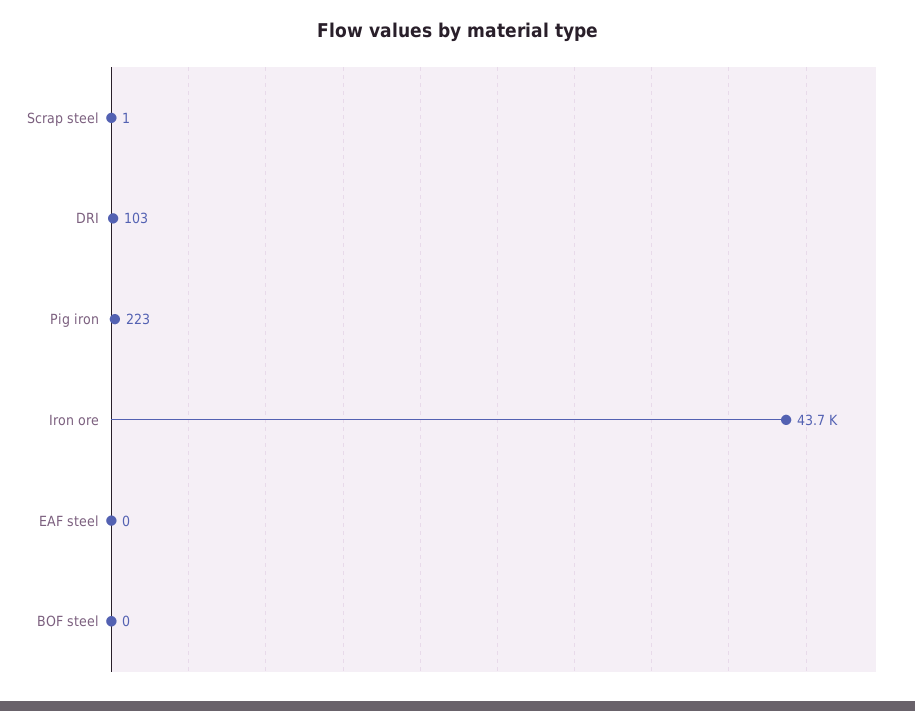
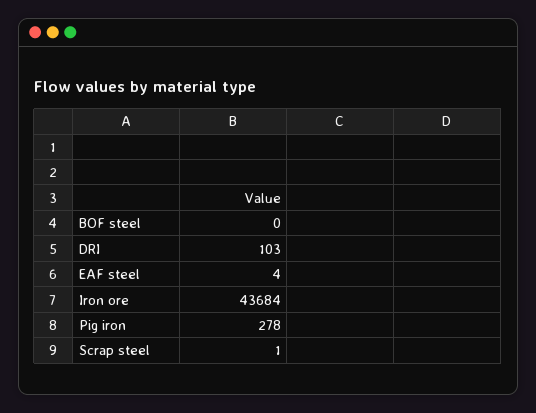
  {
    "Scrap steel": 1,
    "DRI": 103,
-   "Pig iron": 223,
+   "Pig iron": 278,
    "Iron ore": 43684,
-   "EAF steel": 0,
+   "EAF steel": 4,
    "BOF steel": 0
  }

